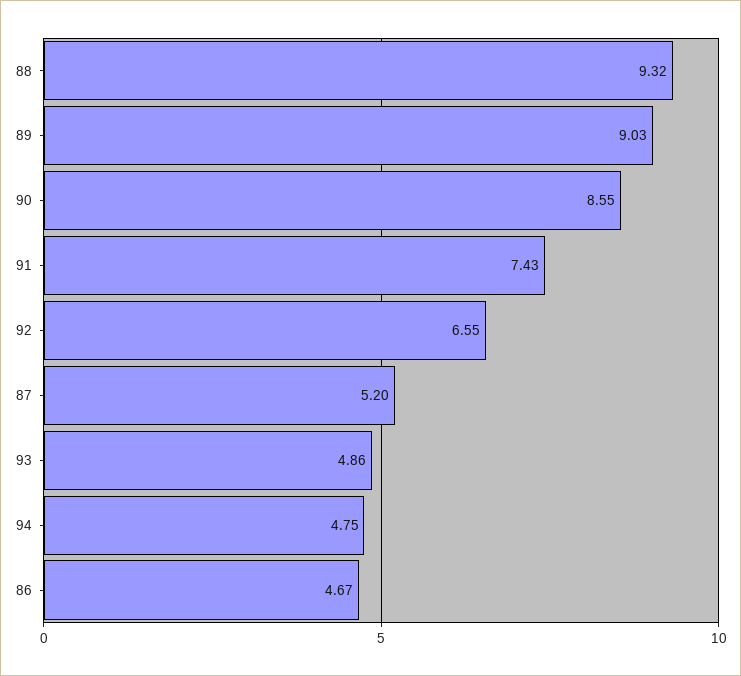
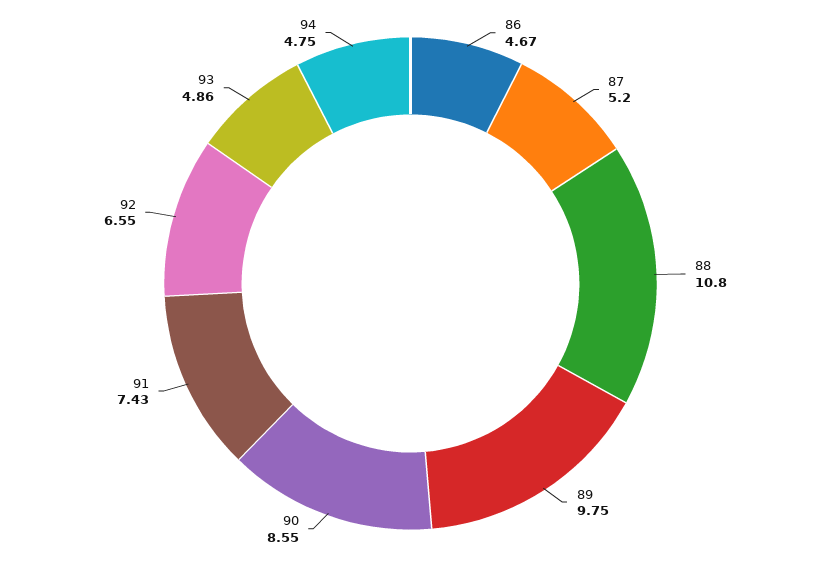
  {
-   "88": 9.32,
+   "88": 10.8,
-   "89": 9.03,
+   "89": 9.75,
    "90": 8.55,
    "91": 7.43,
    "92": 6.55,
    "87": 5.2,
    "93": 4.86,
    "94": 4.75,
    "86": 4.67
  }

